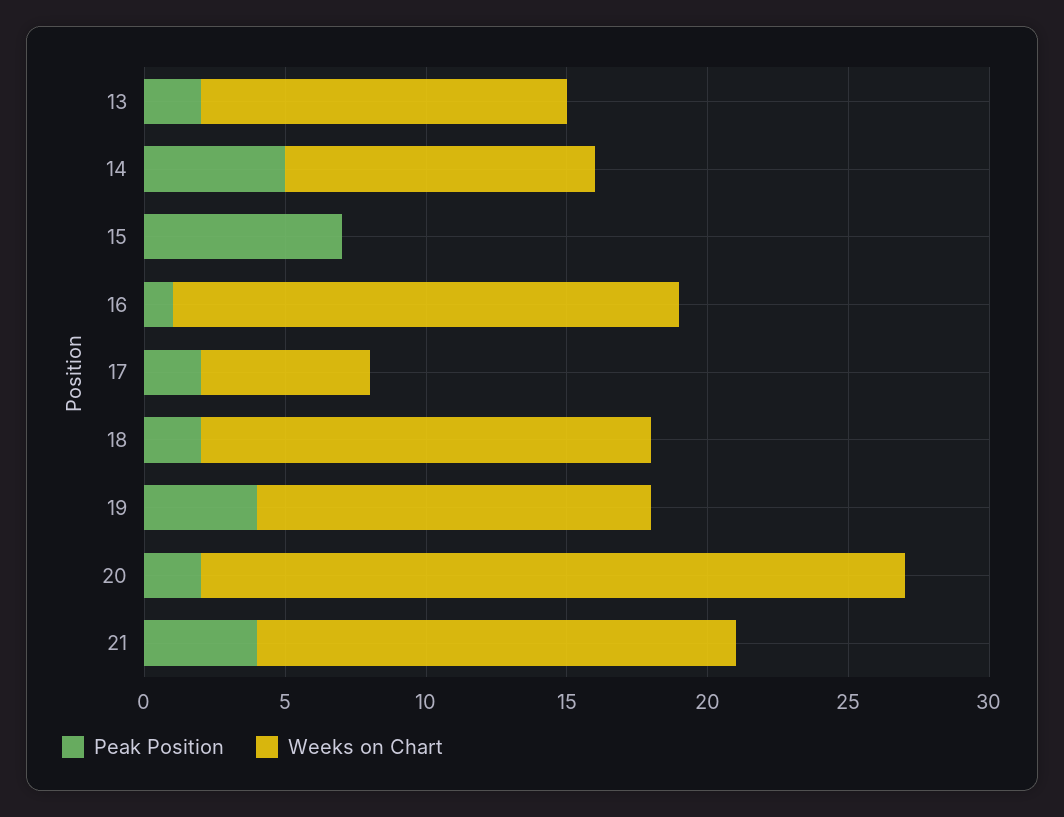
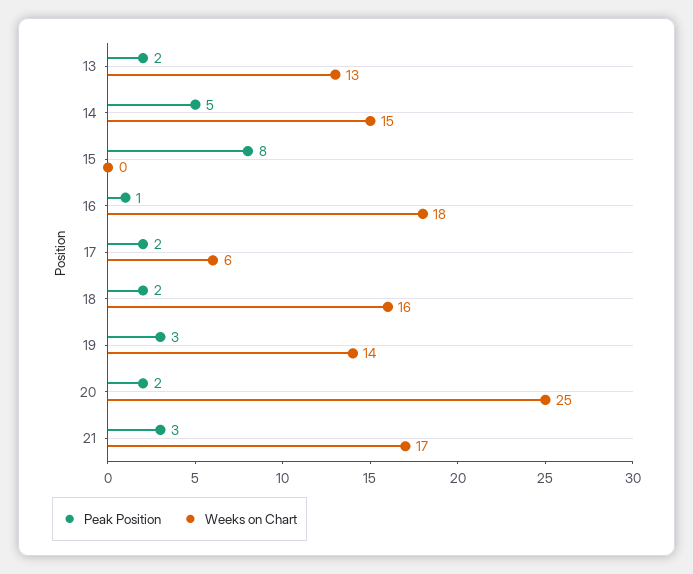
  {
    "Peak Position": {
      "13": 2,
      "14": 5,
-     "15": 7,
+     "15": 8,
      "16": 1,
      "17": 2,
      "18": 2,
-     "19": 4,
+     "19": 3,
      "20": 2,
-     "21": 4
+     "21": 3
    },
    "Weeks on Chart": {
      "13": 13,
-     "14": 11,
+     "14": 15,
      "15": 0,
      "16": 18,
      "17": 6,
      "18": 16,
      "19": 14,
      "20": 25,
      "21": 17
    }
  }

